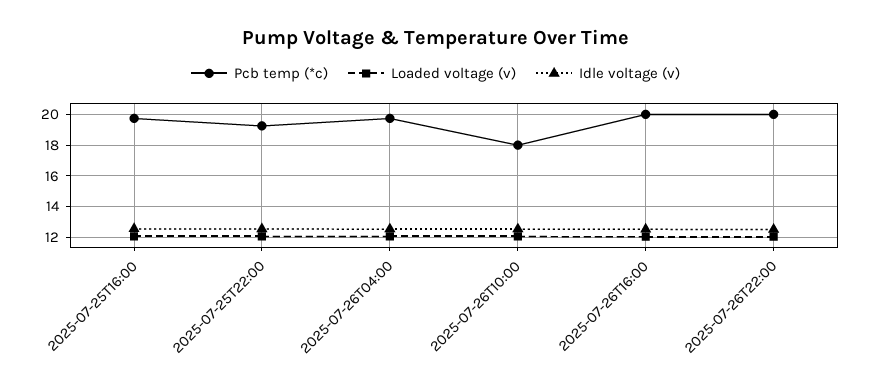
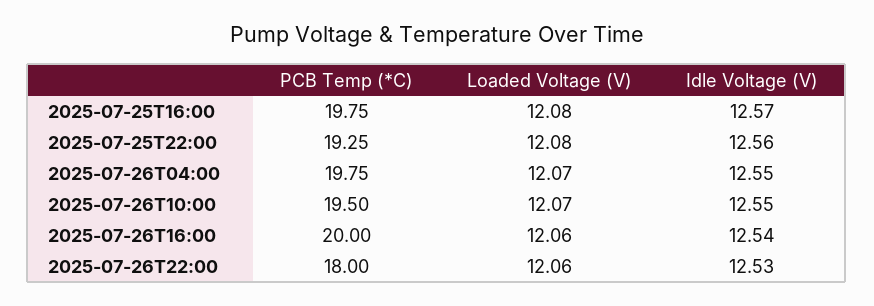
  {
    "Pcb temp (*c)": {
      "2025-07-25T16:00": 19.75,
      "2025-07-25T22:00": 19.25,
      "2025-07-26T04:00": 19.75,
-     "2025-07-26T10:00": 18,
+     "2025-07-26T10:00": 19.5,
      "2025-07-26T16:00": 20,
-     "2025-07-26T22:00": 20
+     "2025-07-26T22:00": 18
    },
    "Loaded voltage (v)": {
      "2025-07-25T16:00": 12.08,
      "2025-07-25T22:00": 12.08,
      "2025-07-26T04:00": 12.07,
      "2025-07-26T10:00": 12.07,
      "2025-07-26T16:00": 12.06,
      "2025-07-26T22:00": 12.06
    },
    "Idle voltage (v)": {
      "2025-07-25T16:00": 12.57,
      "2025-07-25T22:00": 12.56,
      "2025-07-26T04:00": 12.55,
      "2025-07-26T10:00": 12.55,
      "2025-07-26T16:00": 12.54,
      "2025-07-26T22:00": 12.53
    }
  }

